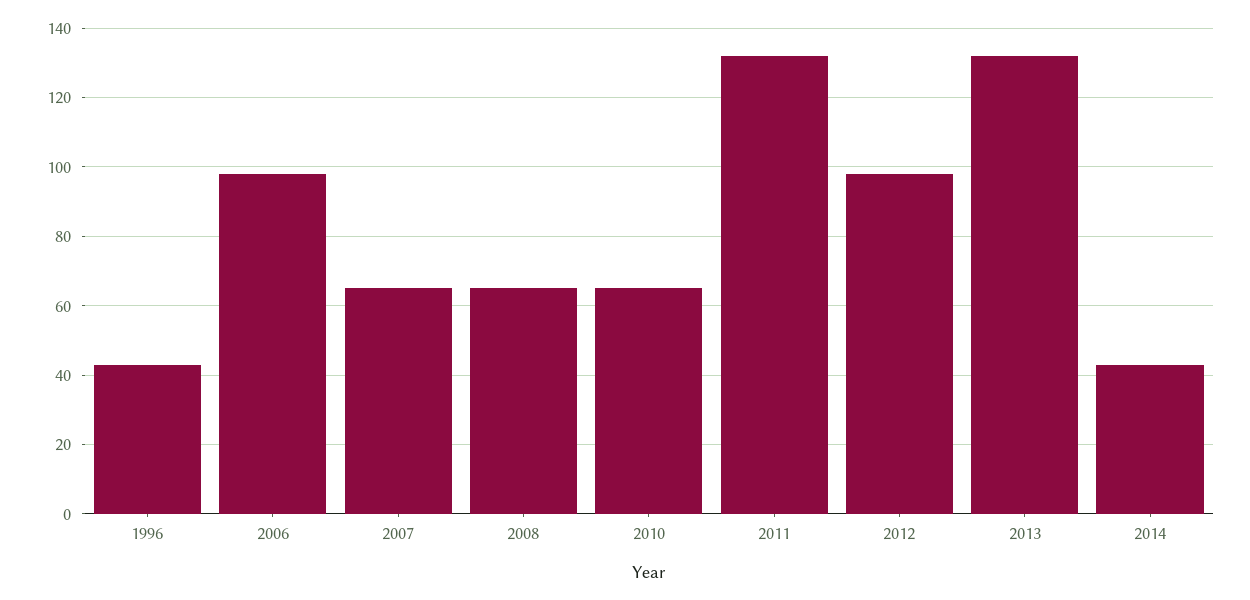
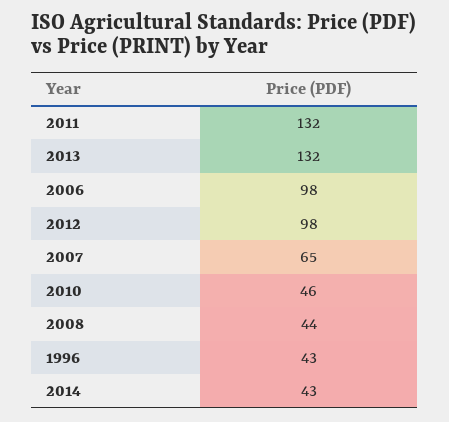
  {
    "1996": 43,
    "2006": 98,
    "2007": 65,
-   "2008": 65,
+   "2008": 44,
-   "2010": 65,
+   "2010": 46,
    "2011": 132,
    "2012": 98,
    "2013": 132,
    "2014": 43
  }

